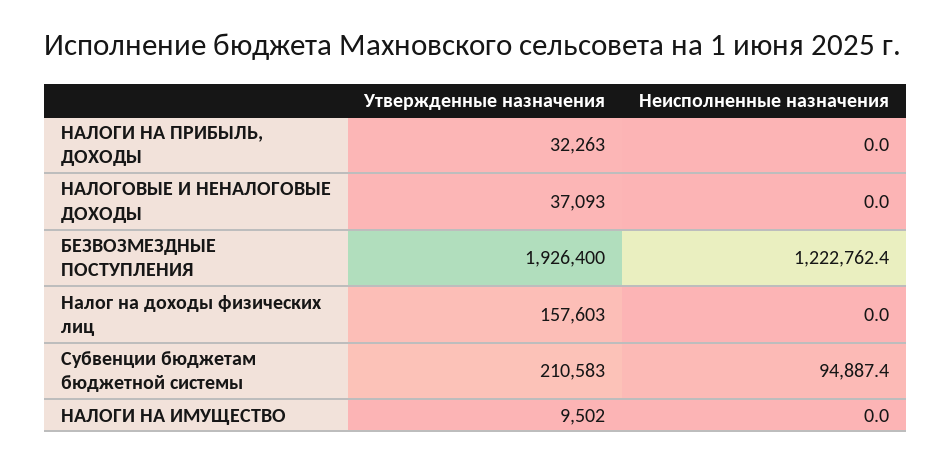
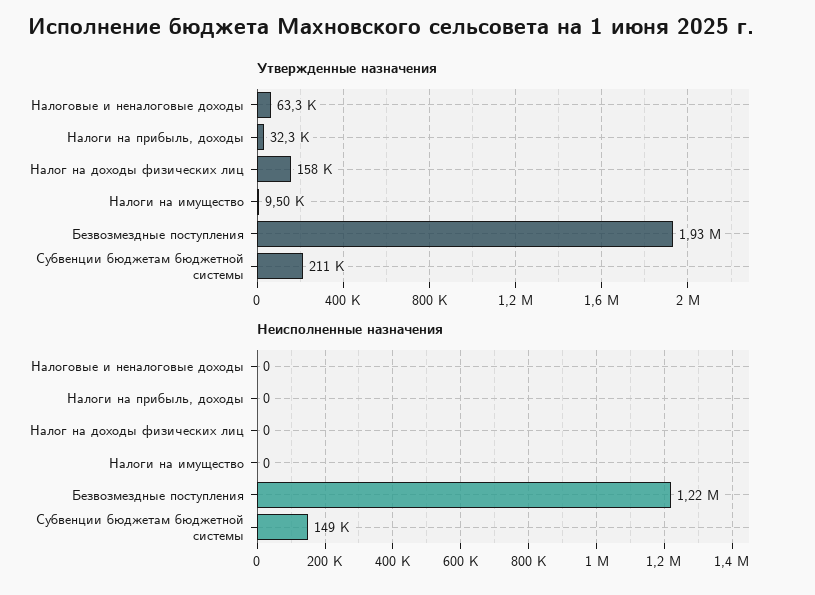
  {
    "Утвержденные назначения": {
      "НАЛОГИ НА ПРИБЫЛЬ, ДОХОДЫ": 32263,
-     "НАЛОГОВЫЕ И НЕНАЛОГОВЫЕ ДОХОДЫ": 37093,
+     "НАЛОГОВЫЕ И НЕНАЛОГОВЫЕ ДОХОДЫ": 63300,
      "БЕЗВОЗМЕЗДНЫЕ ПОСТУПЛЕНИЯ": 1926400,
      "Налог на доходы физических лиц": 157603,
      "Субвенции бюджетам бюджетной системы": 210583,
      "НАЛОГИ НА ИМУЩЕСТВО": 9502
    },
    "Неисполненные назначения": {
      "НАЛОГИ НА ПРИБЫЛЬ, ДОХОДЫ": 0,
      "НАЛОГОВЫЕ И НЕНАЛОГОВЫЕ ДОХОДЫ": 0,
      "БЕЗВОЗМЕЗДНЫЕ ПОСТУПЛЕНИЯ": 1222762.4,
      "Налог на доходы физических лиц": 0,
-     "Субвенции бюджетам бюджетной системы": 94887.4,
+     "Субвенции бюджетам бюджетной системы": 149000,
      "НАЛОГИ НА ИМУЩЕСТВО": 0
    }
  }

